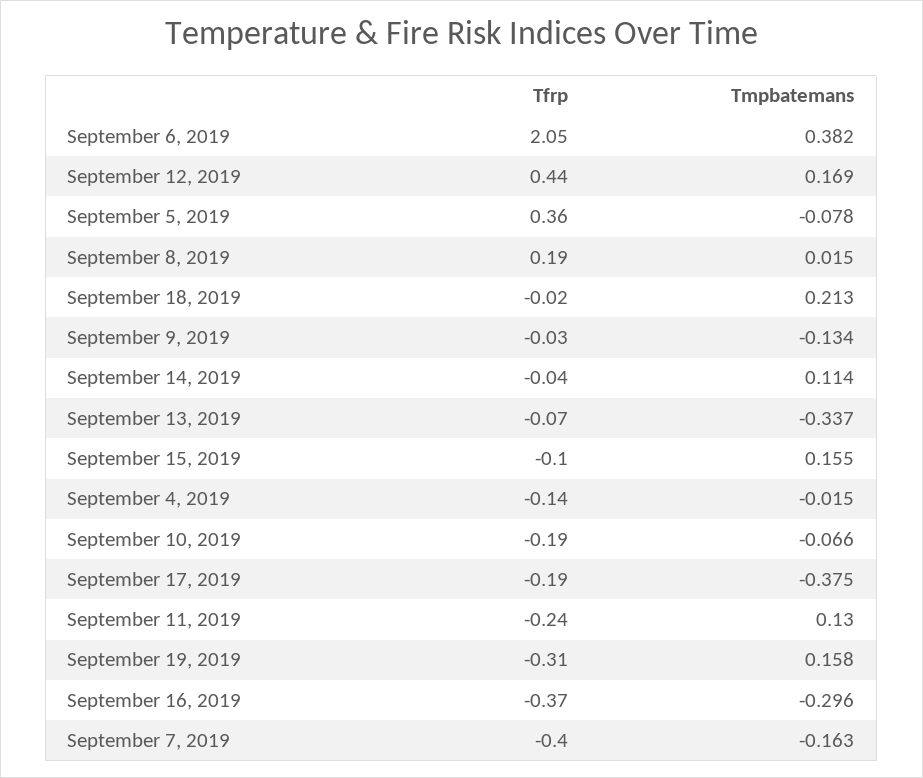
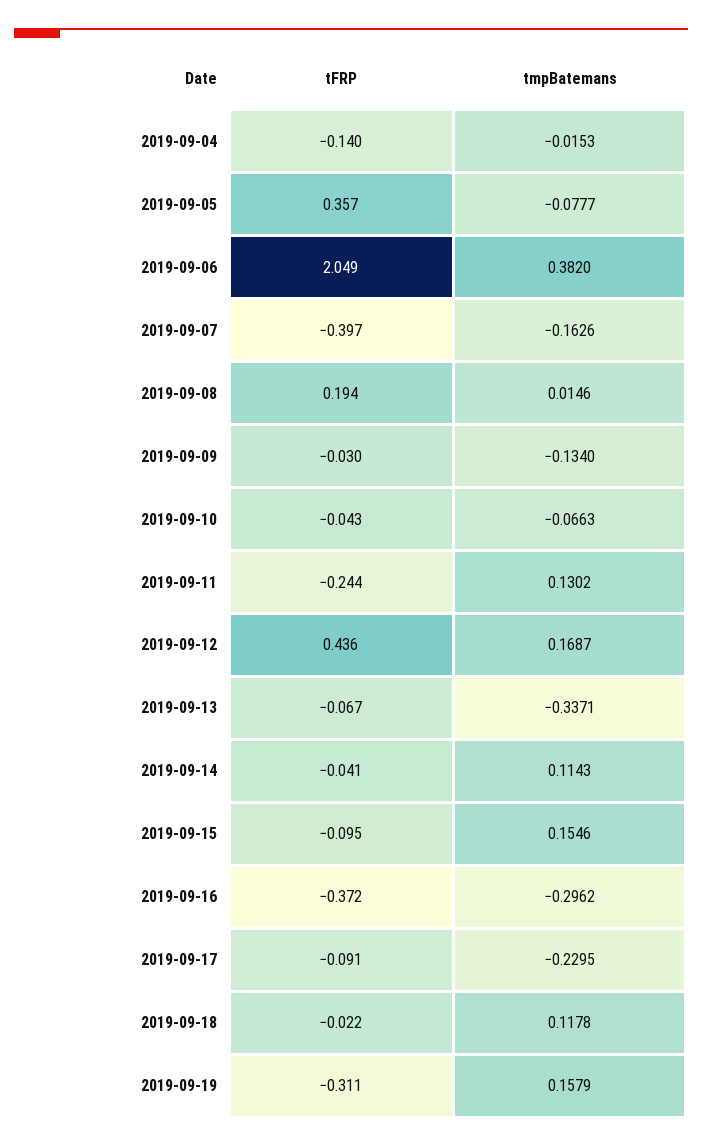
  {
    "Tfrp": {
      "September 6, 2019": 2.049,
      "September 12, 2019": 0.436,
      "September 5, 2019": 0.357,
      "September 8, 2019": 0.194,
      "September 18, 2019": -0.022,
      "September 9, 2019": -0.03,
      "September 14, 2019": -0.041,
      "September 13, 2019": -0.067,
      "September 15, 2019": -0.095,
      "September 4, 2019": -0.14,
-     "September 10, 2019": -0.19,
+     "September 10, 2019": -0.043,
-     "September 17, 2019": -0.19,
+     "September 17, 2019": -0.091,
      "September 11, 2019": -0.244,
      "September 19, 2019": -0.311,
      "September 16, 2019": -0.372,
      "September 7, 2019": -0.397
    },
    "Tmpbatemans": {
      "September 6, 2019": 0.382,
      "September 12, 2019": 0.1687,
      "September 5, 2019": -0.0777,
      "September 8, 2019": 0.0146,
-     "September 18, 2019": 0.213,
+     "September 18, 2019": 0.1178,
      "September 9, 2019": -0.134,
      "September 14, 2019": 0.1143,
      "September 13, 2019": -0.3371,
      "September 15, 2019": 0.1546,
      "September 4, 2019": -0.0153,
      "September 10, 2019": -0.0663,
-     "September 17, 2019": -0.375,
+     "September 17, 2019": -0.2295,
      "September 11, 2019": 0.1302,
      "September 19, 2019": 0.1579,
      "September 16, 2019": -0.2962,
      "September 7, 2019": -0.1626
    }
  }

